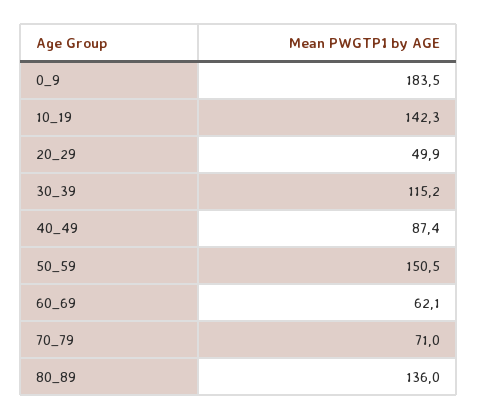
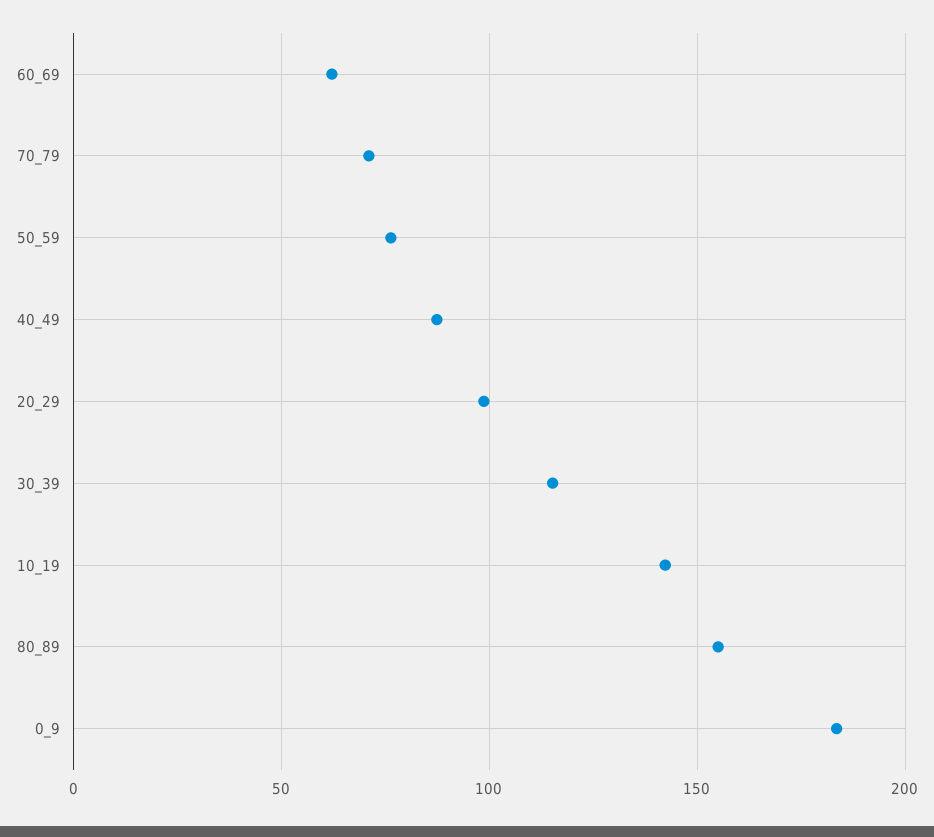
  {
    "0_9": 183.5,
    "10_19": 142.3,
-   "20_29": 49.9,
+   "20_29": 100,
    "30_39": 115.2,
    "40_49": 87.4,
-   "50_59": 150.5,
+   "50_59": 75,
    "60_69": 62.1,
    "70_79": 71,
-   "80_89": 136
+   "80_89": 155
  }

